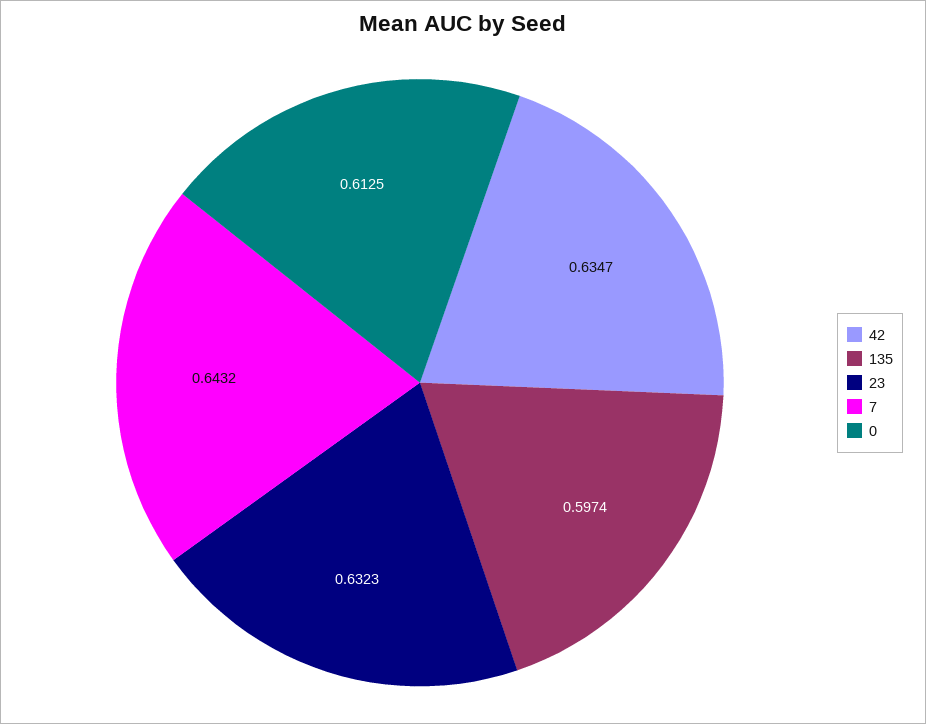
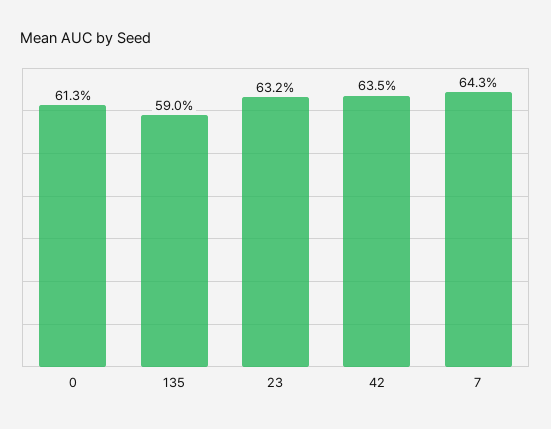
  {
    "42": 0.6347,
-   "135": 0.5974,
+   "135": 0.59,
    "23": 0.6323,
    "7": 0.6432,
    "0": 0.6125
  }

